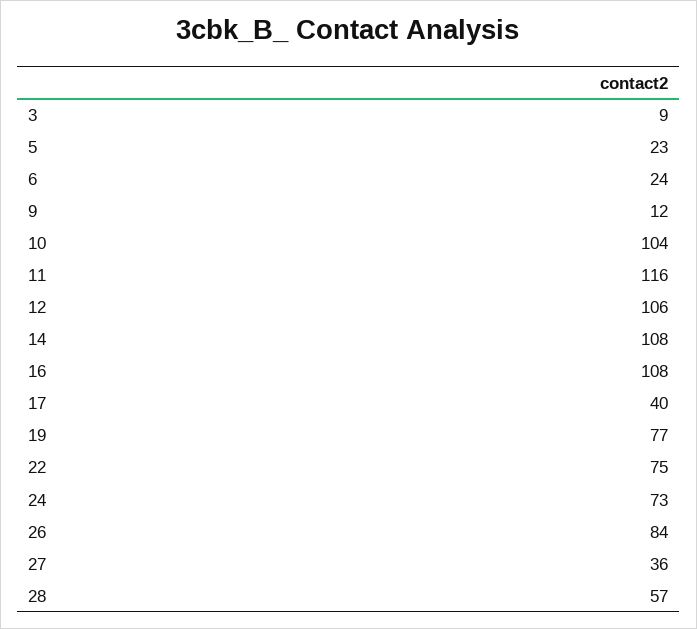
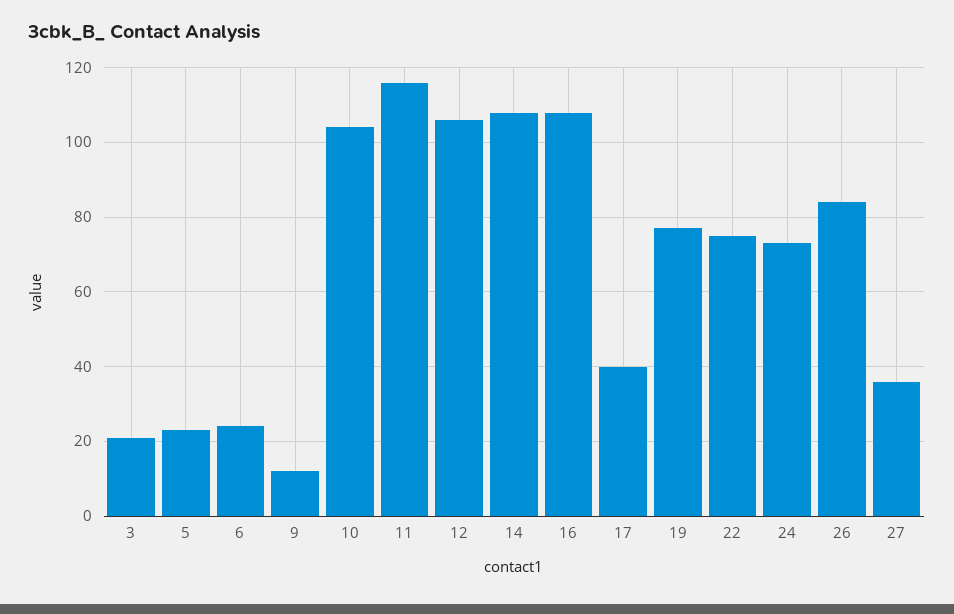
  {
-   "3": 9,
+   "3": 20,
    "5": 23,
    "6": 24,
    "9": 12,
    "10": 104,
    "11": 116,
    "12": 106,
    "14": 108,
    "16": 108,
    "17": 40,
    "19": 77,
    "22": 75,
    "24": 73,
    "26": 84,
-   "27": 36,
+   "27": 36
-   "28": 57
  }

